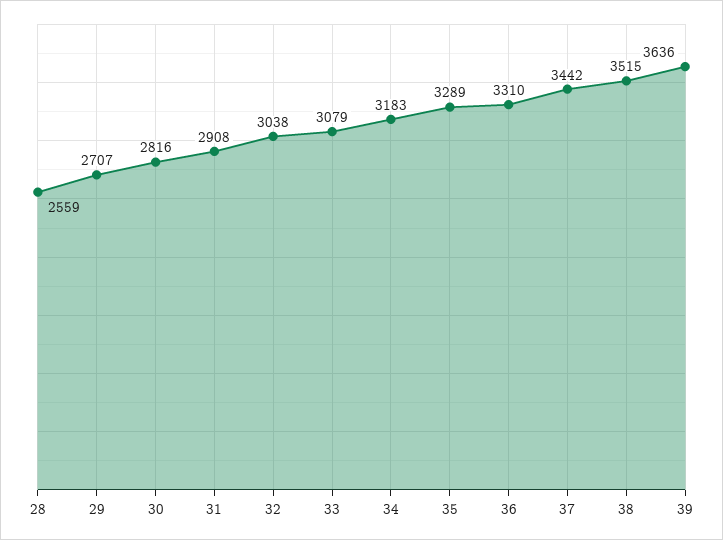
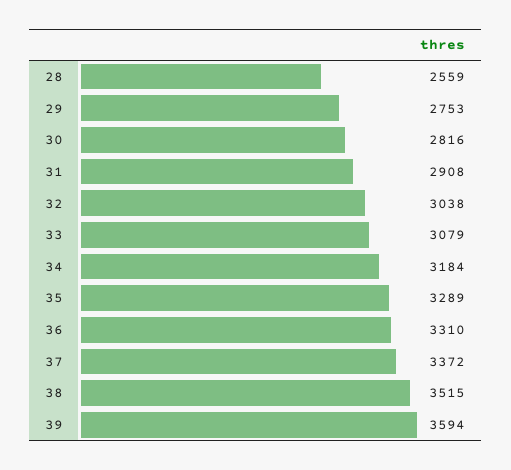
  {
    "28": 2559,
-   "29": 2707,
+   "29": 2753,
    "30": 2816,
    "31": 2908,
    "32": 3038,
    "33": 3079,
-   "34": 3183,
+   "34": 3184,
    "35": 3289,
    "36": 3310,
-   "37": 3442,
+   "37": 3372,
    "38": 3515,
-   "39": 3636
+   "39": 3594
  }

